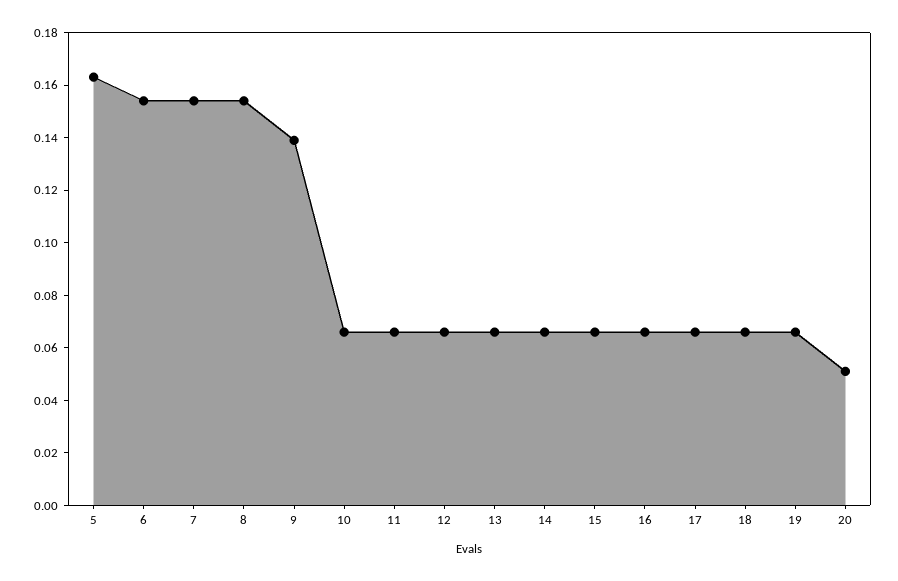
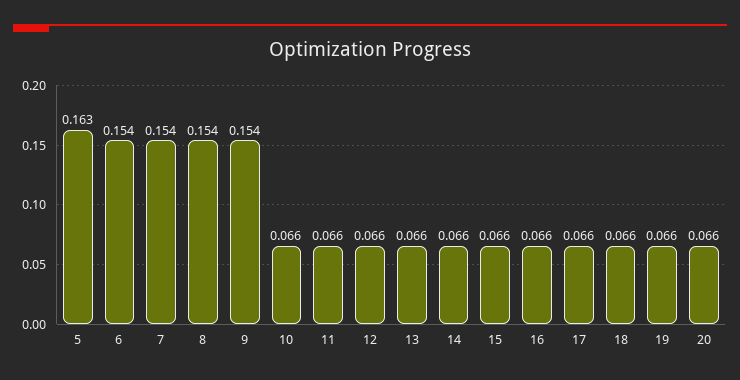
  {
    "5": 0.163,
    "6": 0.154,
    "7": 0.154,
    "8": 0.154,
-   "9": 0.14,
+   "9": 0.154,
    "10": 0.066,
    "11": 0.066,
    "12": 0.066,
    "13": 0.066,
    "14": 0.066,
    "15": 0.066,
    "16": 0.066,
    "17": 0.066,
    "18": 0.066,
    "19": 0.066,
-   "20": 0.05
+   "20": 0.066
  }

